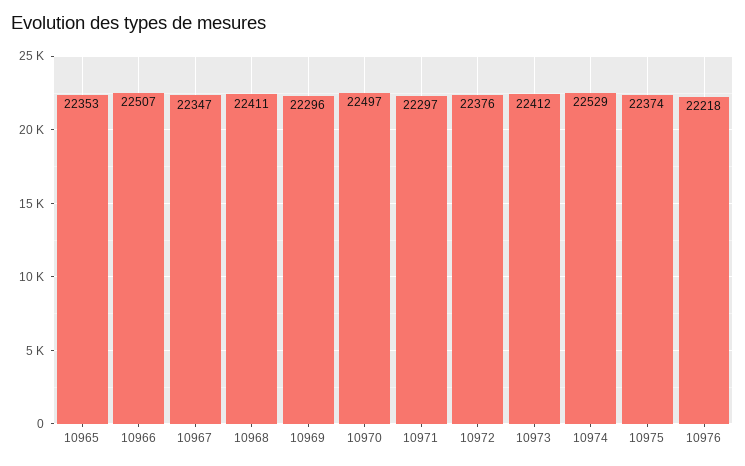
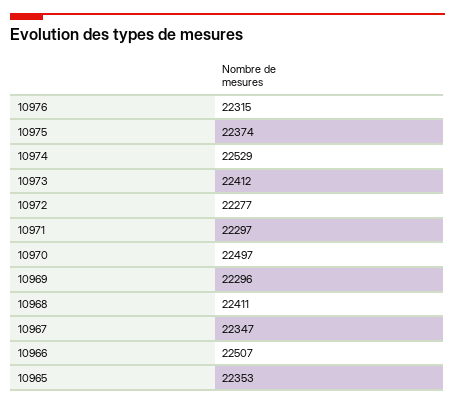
  {
    "10965": 22353,
    "10966": 22507,
    "10967": 22347,
    "10968": 22411,
    "10969": 22296,
    "10970": 22497,
    "10971": 22297,
-   "10972": 22376,
+   "10972": 22277,
    "10973": 22412,
    "10974": 22529,
    "10975": 22374,
-   "10976": 22218
+   "10976": 22315
  }

